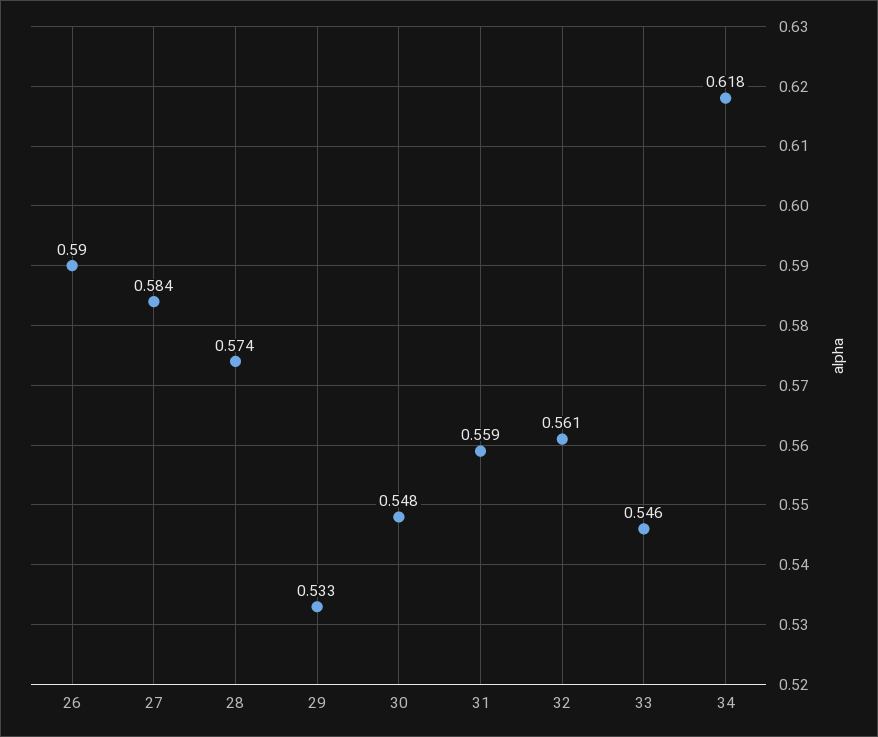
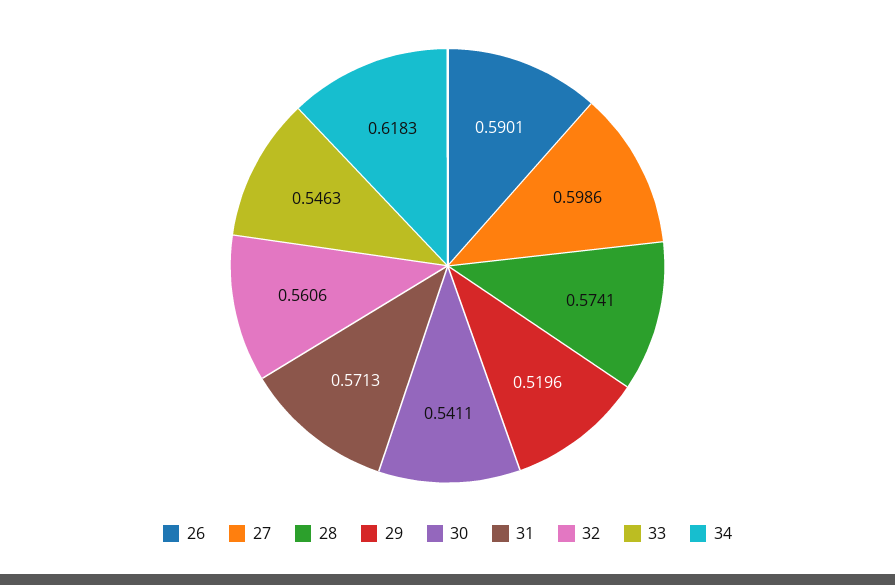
  {
    "26": 0.5901,
-   "27": 0.584,
+   "27": 0.5986,
    "28": 0.5741,
-   "29": 0.533,
+   "29": 0.5196,
-   "30": 0.548,
+   "30": 0.5411,
-   "31": 0.559,
+   "31": 0.5713,
    "32": 0.5606,
    "33": 0.5463,
    "34": 0.6183
  }

